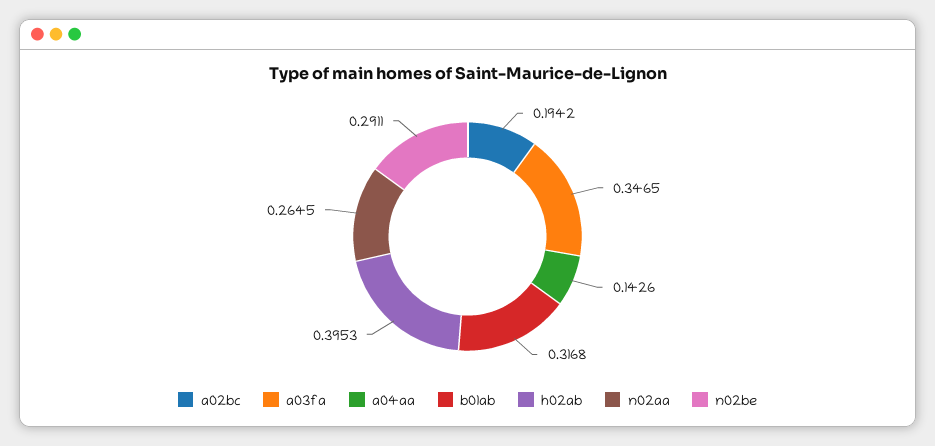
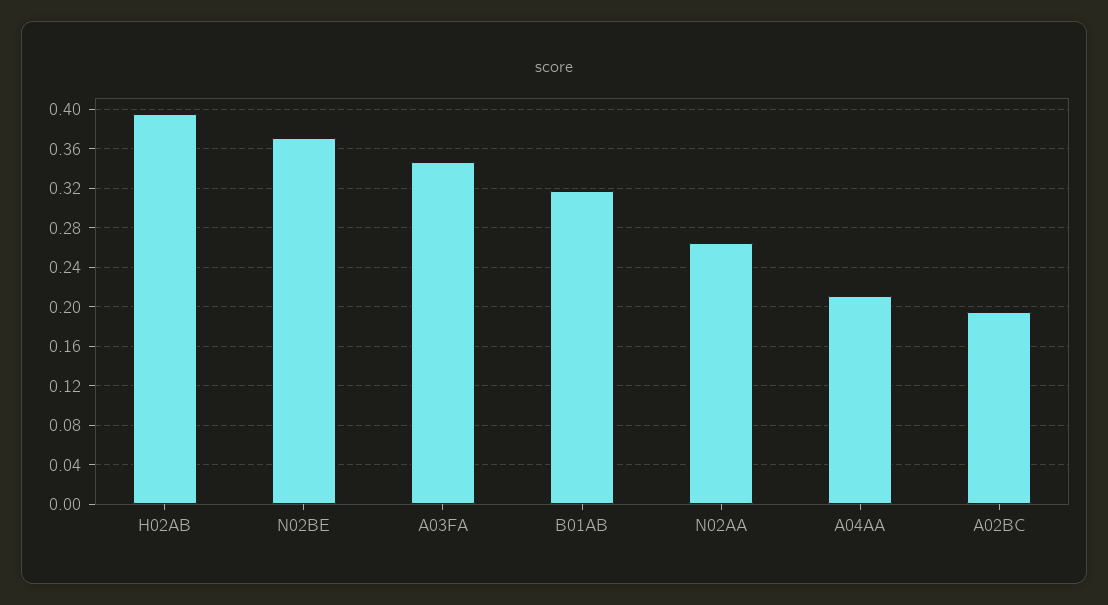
  {
    "a02bc": 0.1942,
    "a03fa": 0.3465,
-   "a04aa": 0.1426,
+   "a04aa": 0.21,
    "b01ab": 0.3168,
    "h02ab": 0.3953,
    "n02aa": 0.2645,
-   "n02be": 0.2911
+   "n02be": 0.37
  }

